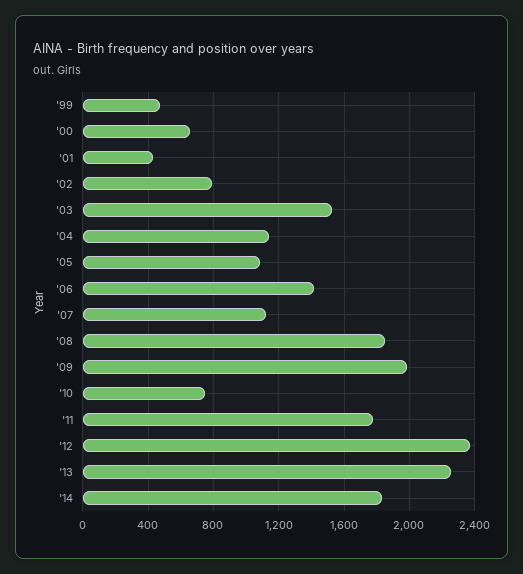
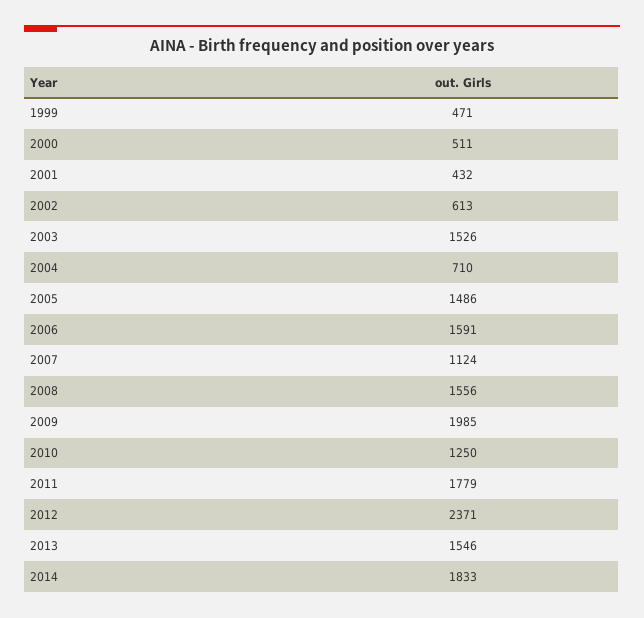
  {
    "'99": 471,
-   "'00": 650,
+   "'00": 511,
    "'01": 432,
-   "'02": 800,
+   "'02": 613,
    "'03": 1526,
-   "'04": 1150,
+   "'04": 710,
-   "'05": 1100,
+   "'05": 1486,
-   "'06": 1400,
+   "'06": 1591,
    "'07": 1124,
-   "'08": 1850,
+   "'08": 1556,
    "'09": 1985,
-   "'10": 750,
+   "'10": 1250,
    "'11": 1779,
    "'12": 2371,
-   "'13": 2250,
+   "'13": 1546,
    "'14": 1833
  }

